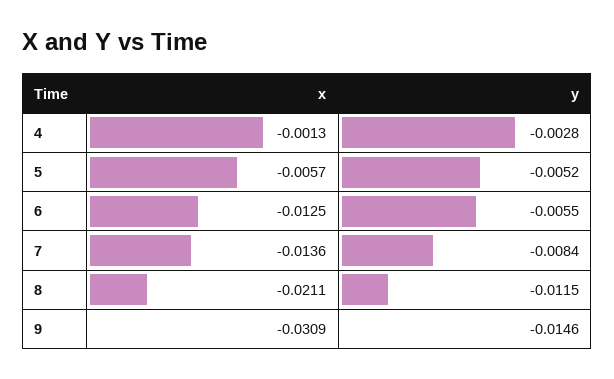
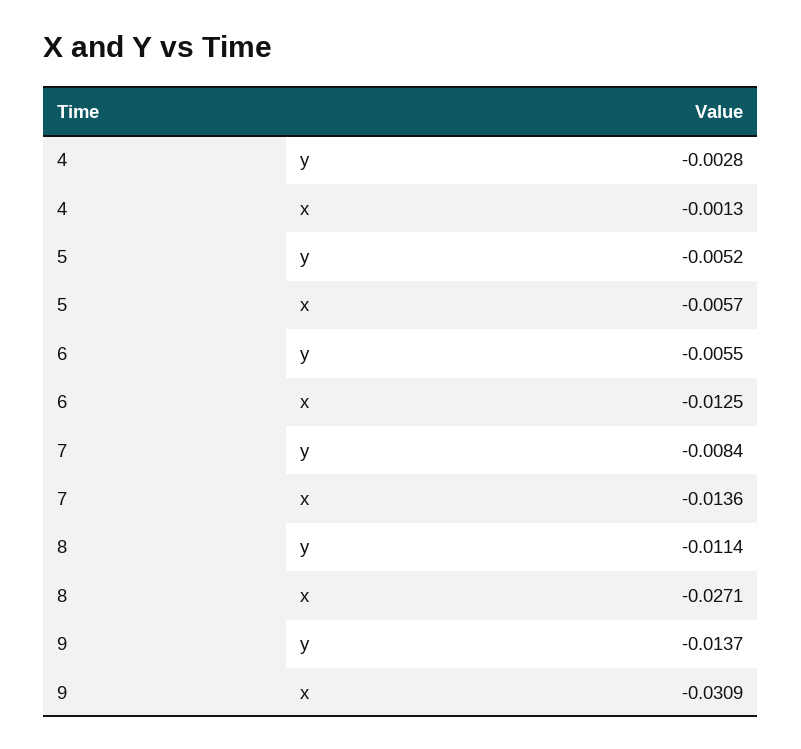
  {
    "x": {
      "4": -0.0013,
      "5": -0.0057,
      "6": -0.0125,
      "7": -0.0136,
-     "8": -0.0211,
+     "8": -0.0271,
      "9": -0.0309
    },
    "y": {
      "4": -0.0028,
      "5": -0.0052,
      "6": -0.0055,
      "7": -0.0084,
-     "8": -0.0115,
+     "8": -0.0114,
-     "9": -0.0146
+     "9": -0.0137
    }
  }

